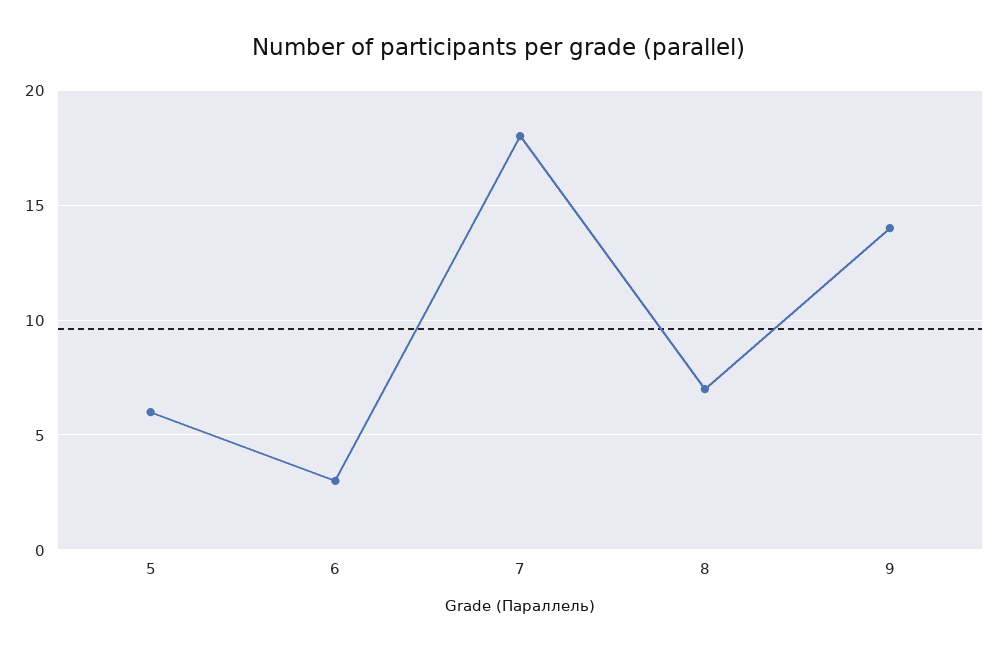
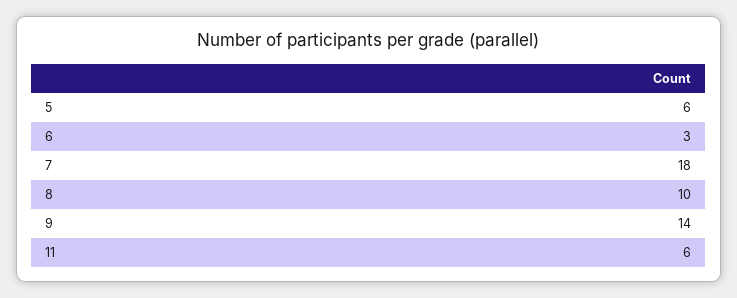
  {
    "5": 6,
    "6": 3,
    "7": 18,
-   "8": 7,
+   "8": 10,
-   "9": 14
+   "9": 14,
+   "11": 6
  }

